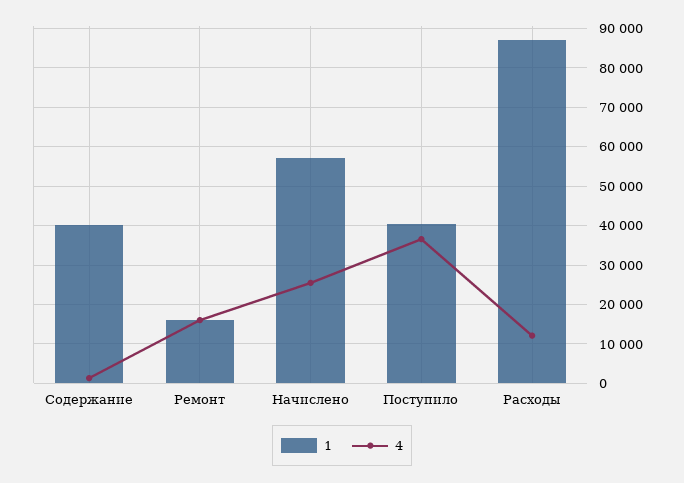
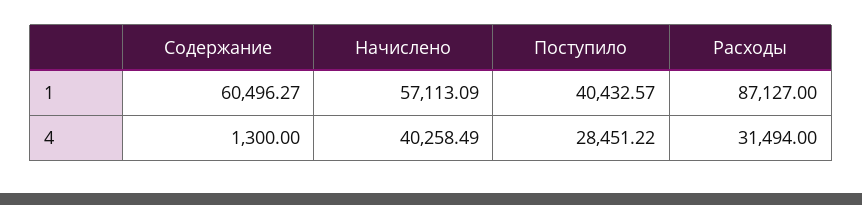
  {
    "1": {
-     "Содержание": 40000,
+     "Содержание": 60496.27,
-     "Ремонт": 16000,
      "Начислено": 57113.09,
      "Поступило": 40432.57,
      "Расходы": 87127
    },
    "4": {
      "Содержание": 1300,
-     "Ремонт": 16000,
-     "Начислено": 26000,
+     "Начислено": 40258.49,
-     "Поступило": 36000,
+     "Поступило": 28451.22,
-     "Расходы": 12000
+     "Расходы": 31494
    }
  }

